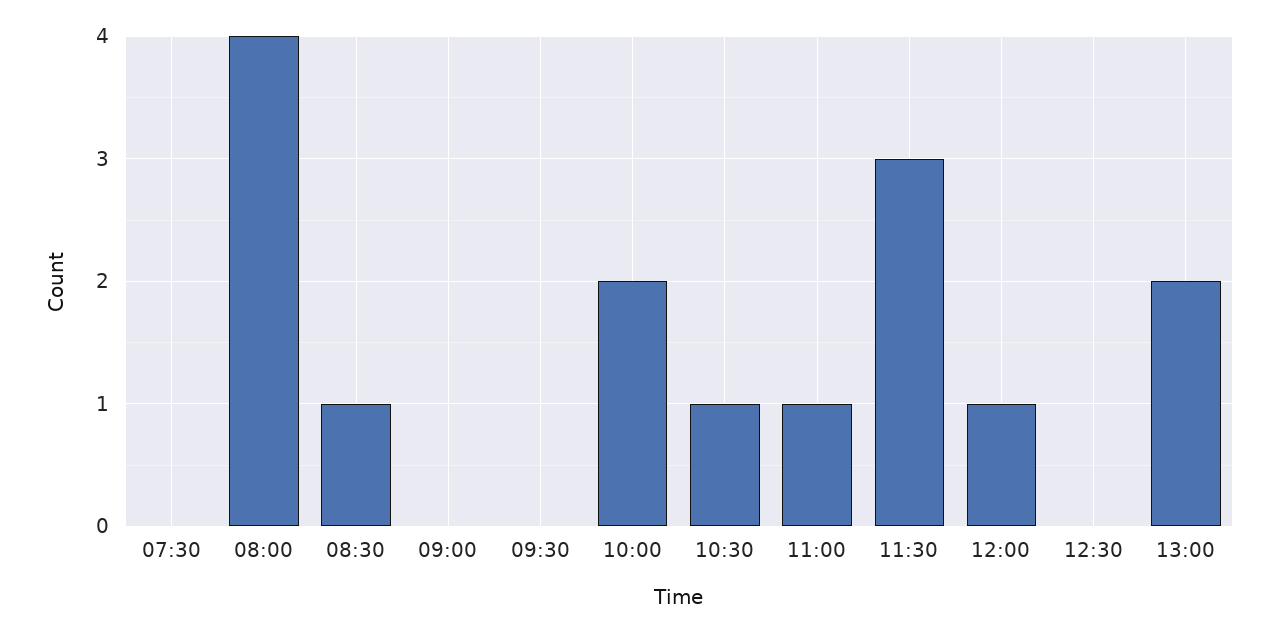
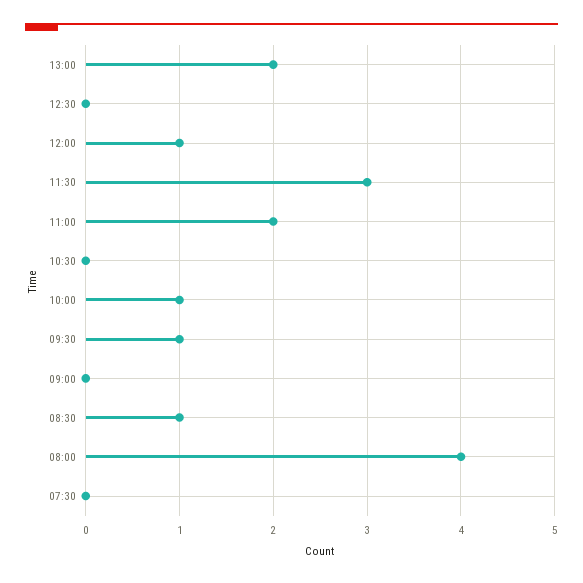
  {
    "07:30": 0,
    "08:00": 4,
    "08:30": 1,
    "09:00": 0,
-   "09:30": 0,
+   "09:30": 1,
-   "10:00": 2,
+   "10:00": 1,
-   "10:30": 1,
+   "10:30": 0,
-   "11:00": 1,
+   "11:00": 2,
    "11:30": 3,
    "12:00": 1,
    "12:30": 0,
    "13:00": 2
  }

